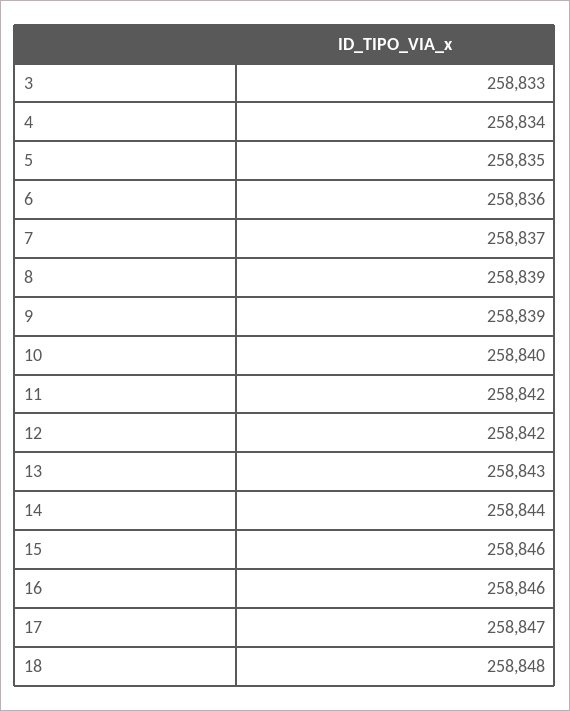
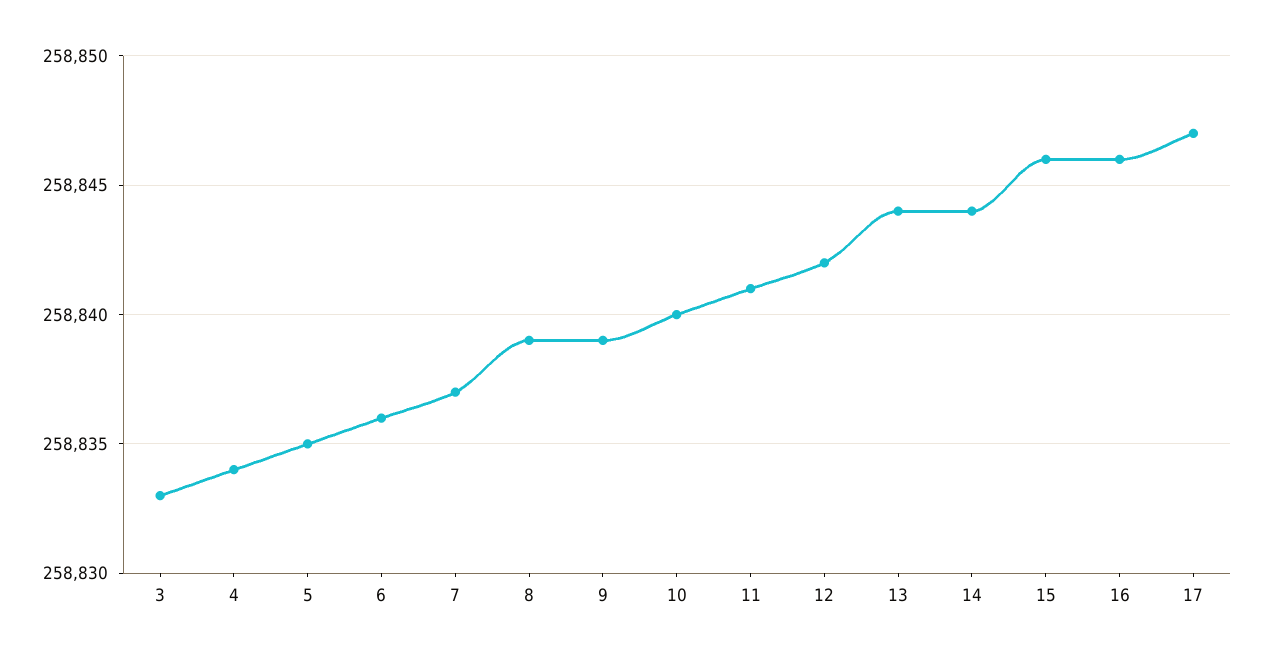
  {
    "3": 258833,
    "4": 258834,
    "5": 258835,
    "6": 258836,
    "7": 258837,
    "8": 258839,
    "9": 258839,
    "10": 258840,
-   "11": 258842,
+   "11": 258841,
    "12": 258842,
-   "13": 258843,
+   "13": 258844,
    "14": 258844,
    "15": 258846,
    "16": 258846,
-   "17": 258847,
+   "17": 258847
-   "18": 258848
  }

